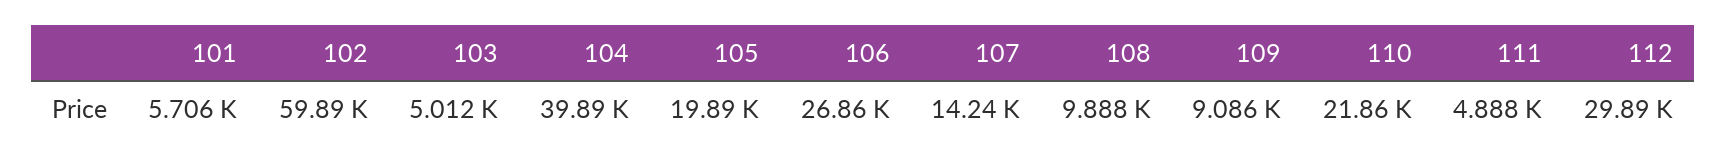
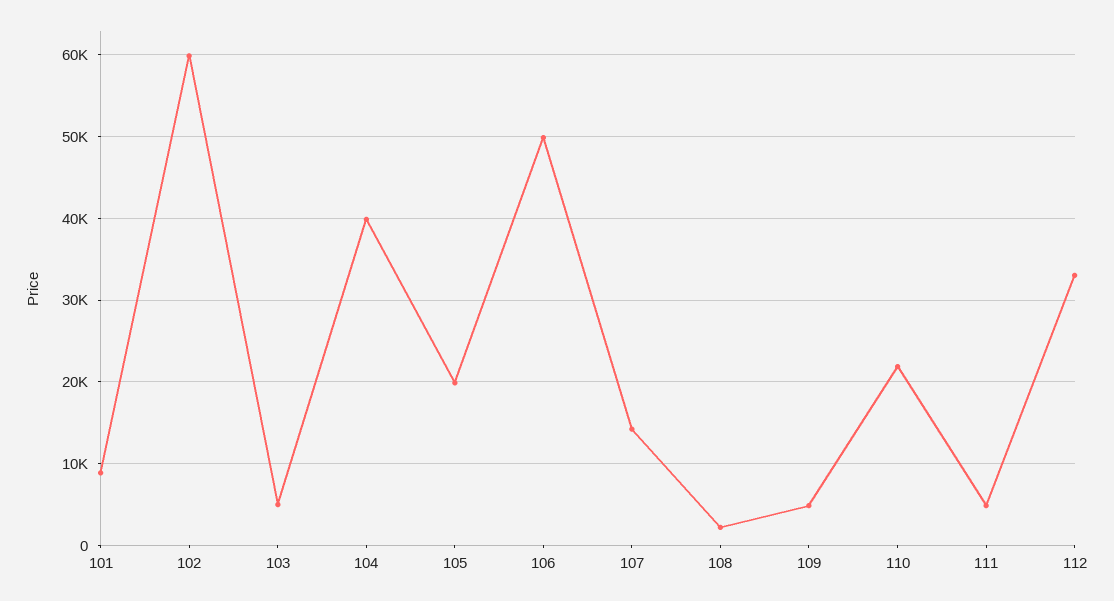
  {
-   "101": 5706,
+   "101": 9000,
    "102": 59890,
    "103": 5012,
    "104": 39890,
    "105": 19890,
-   "106": 26860,
+   "106": 50000,
    "107": 14240,
-   "108": 9888,
+   "108": 2000,
-   "109": 9086,
+   "109": 5000,
    "110": 21860,
    "111": 4888,
-   "112": 29890
+   "112": 33000
  }

